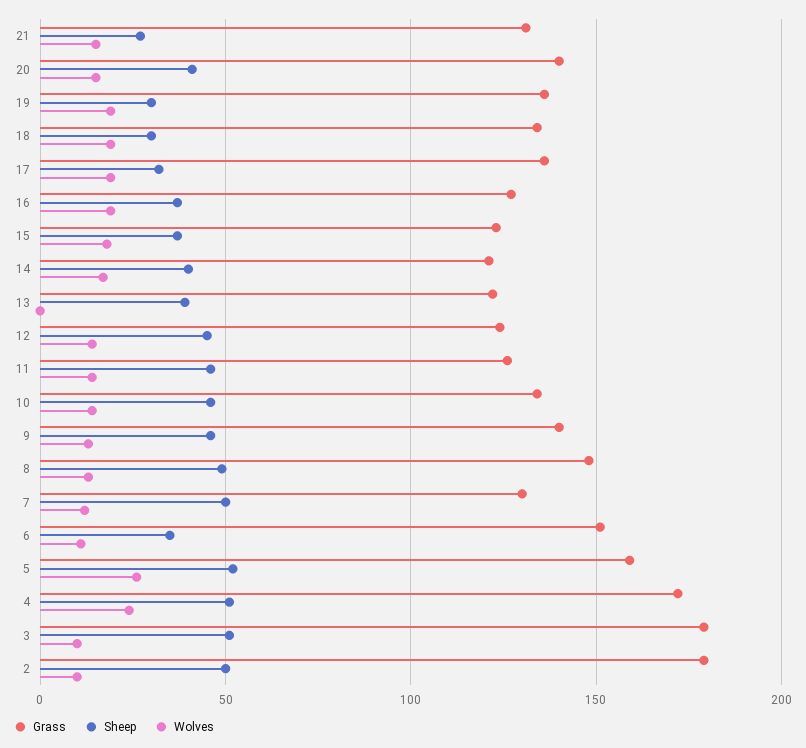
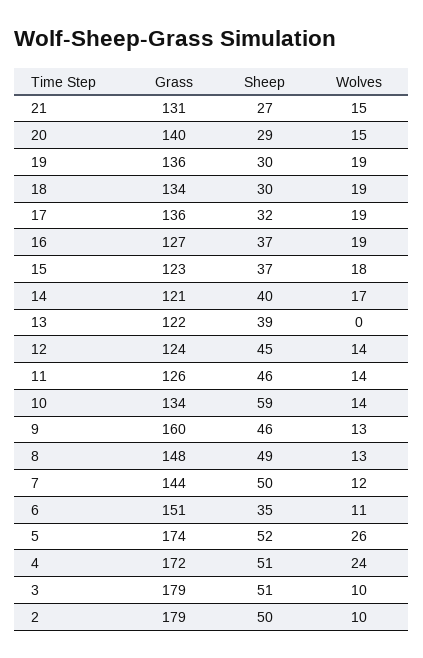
  {
    "Grass": {
      "21": 131,
      "20": 140,
      "19": 136,
      "18": 134,
      "17": 136,
      "16": 127,
      "15": 123,
      "14": 121,
      "13": 122,
      "12": 124,
      "11": 126,
      "10": 134,
-     "9": 140,
+     "9": 160,
      "8": 148,
-     "7": 130,
+     "7": 144,
      "6": 151,
-     "5": 160,
+     "5": 174,
      "4": 172,
      "3": 179,
      "2": 179
    },
    "Sheep": {
      "21": 27,
-     "20": 40,
+     "20": 29,
      "19": 30,
      "18": 30,
      "17": 32,
      "16": 37,
      "15": 37,
      "14": 40,
      "13": 39,
      "12": 45,
      "11": 46,
-     "10": 45,
+     "10": 59,
      "9": 46,
      "8": 49,
      "7": 50,
      "6": 35,
      "5": 52,
      "4": 51,
      "3": 51,
      "2": 50
    },
    "Wolves": {
      "21": 15,
      "20": 15,
      "19": 19,
      "18": 19,
      "17": 19,
      "16": 19,
      "15": 18,
      "14": 17,
      "13": 0,
      "12": 14,
      "11": 14,
      "10": 14,
      "9": 13,
      "8": 13,
      "7": 12,
      "6": 11,
      "5": 26,
      "4": 24,
      "3": 10,
      "2": 10
    }
  }

